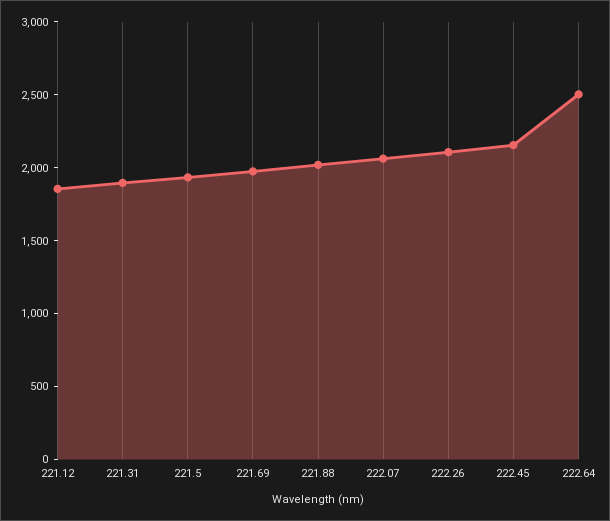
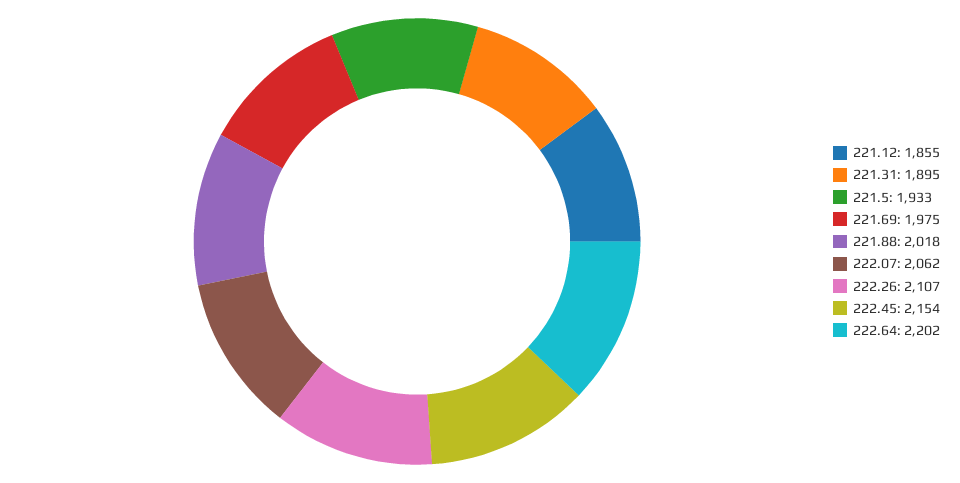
  {
    "221.12": 1855,
    "221.31": 1895,
    "221.5": 1933,
    "221.69": 1975,
    "221.88": 2018,
    "222.07": 2062,
    "222.26": 2107,
    "222.45": 2154,
-   "222.64": 2500
+   "222.64": 2202
  }

